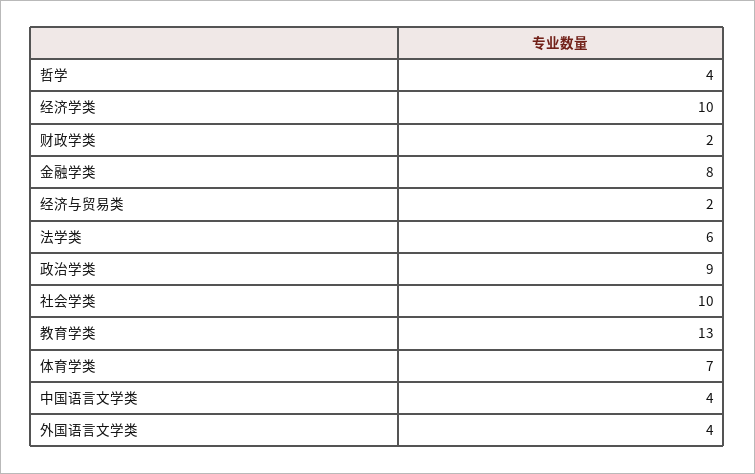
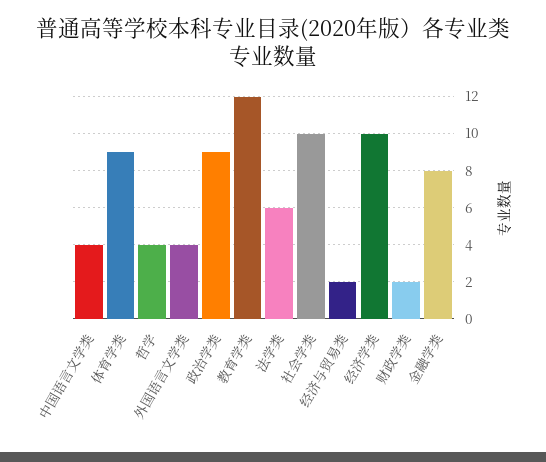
  {
    "哲学": 4,
    "经济学类": 10,
    "财政学类": 2,
    "金融学类": 8,
    "经济与贸易类": 2,
    "法学类": 6,
    "政治学类": 9,
    "社会学类": 10,
-   "教育学类": 13,
+   "教育学类": 12,
-   "体育学类": 7,
+   "体育学类": 9,
    "中国语言文学类": 4,
    "外国语言文学类": 4
  }

